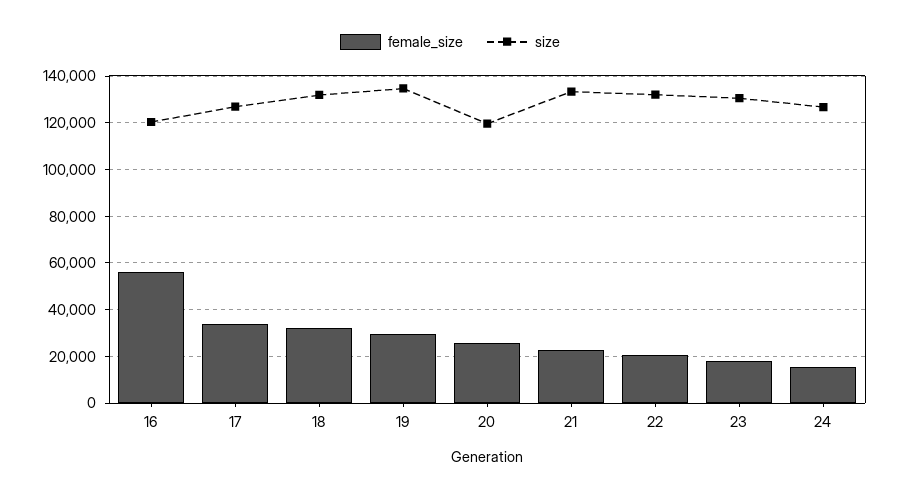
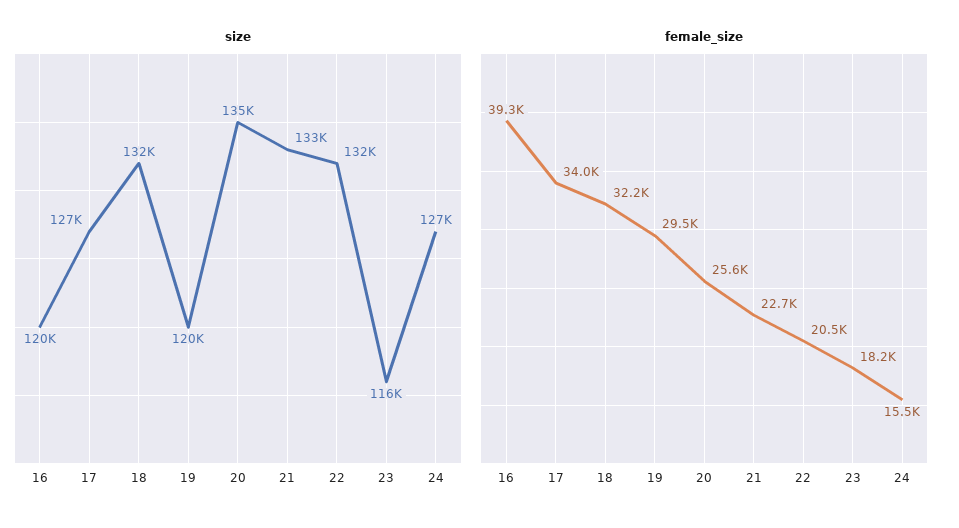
  {
    "female_size": {
-     "16": 55000,
+     "16": 39300,
      "17": 34000,
      "18": 32200,
      "19": 29500,
      "20": 25600,
      "21": 22700,
      "22": 20500,
      "23": 18200,
      "24": 15500
    },
    "size": {
      "16": 120000,
      "17": 127000,
      "18": 132000,
-     "19": 135000,
+     "19": 120000,
-     "20": 120000,
+     "20": 135000,
      "21": 133000,
      "22": 132000,
-     "23": 130000,
+     "23": 116000,
      "24": 127000
    }
  }

